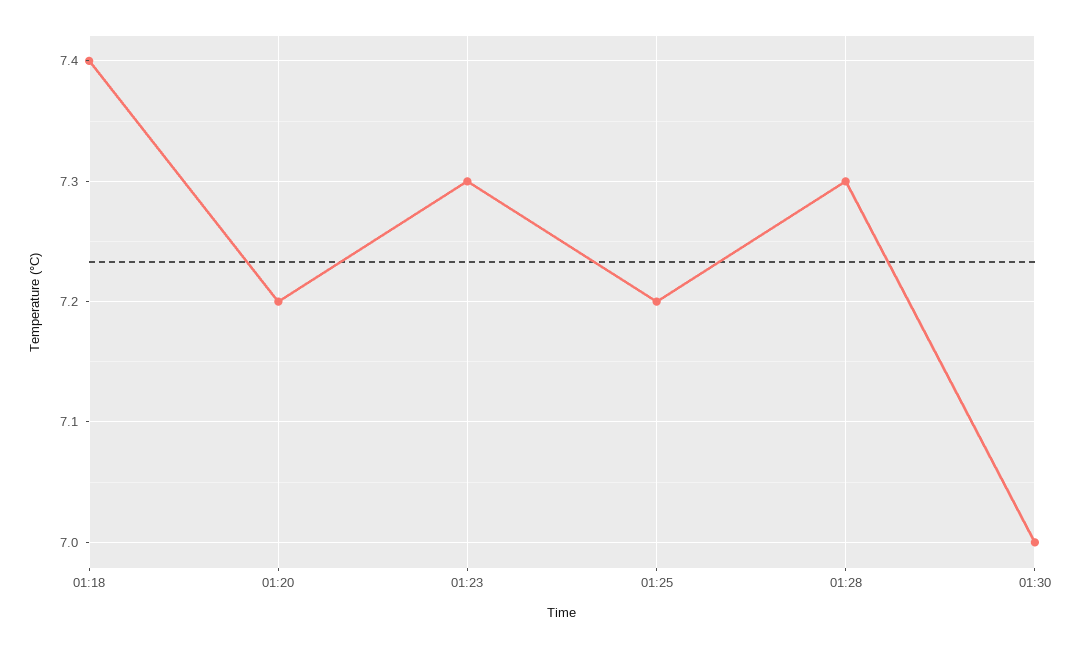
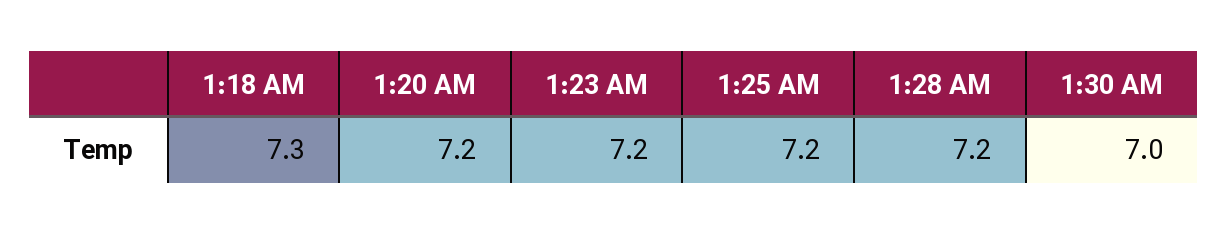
  {
-   "01:18": 7.4,
+   "01:18": 7.3,
    "01:20": 7.2,
-   "01:23": 7.3,
+   "01:23": 7.2,
    "01:25": 7.2,
-   "01:28": 7.3,
+   "01:28": 7.2,
    "01:30": 7
  }

